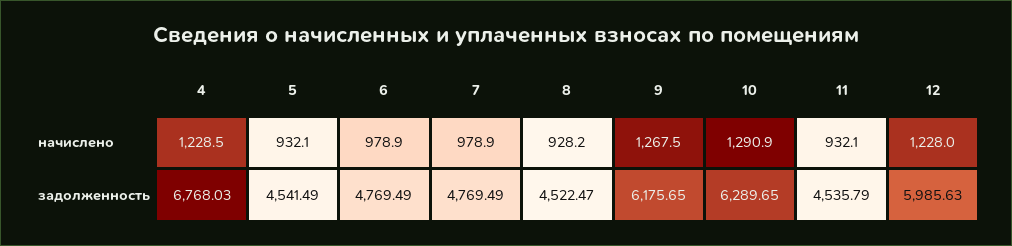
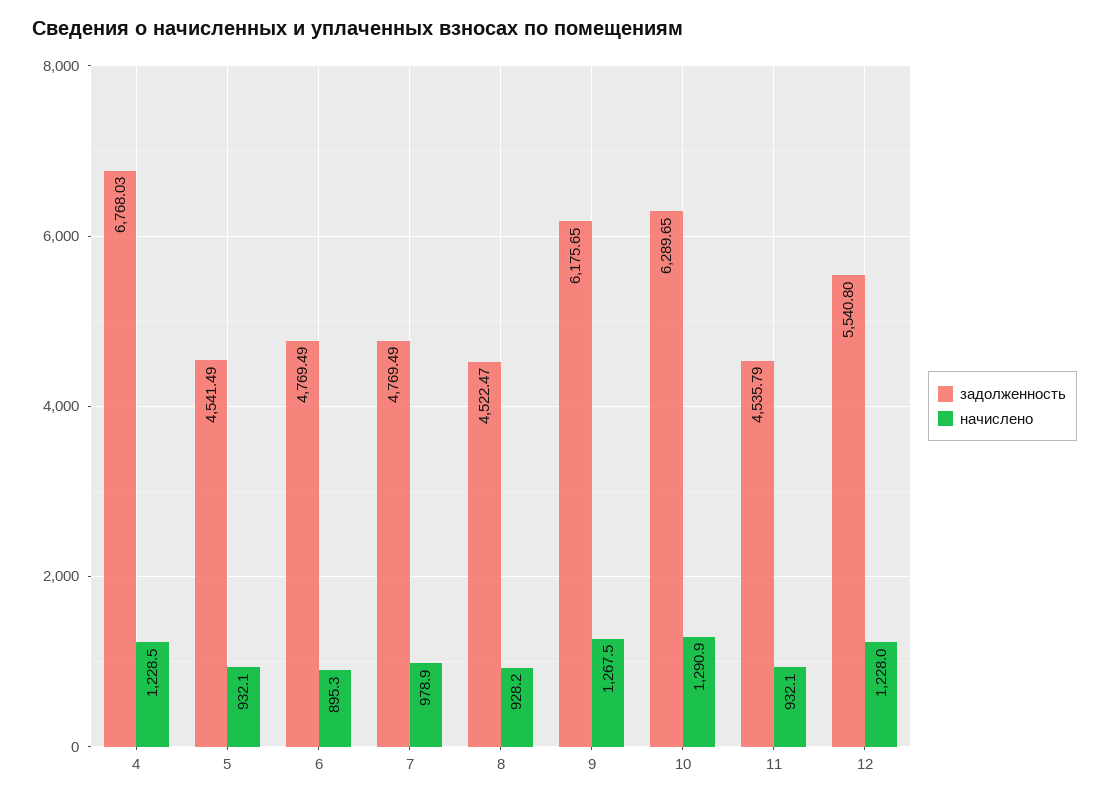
  {
    "начислено": {
      "4": 1228.5,
      "5": 932.1,
-     "6": 978.9,
+     "6": 895.3,
      "7": 978.9,
      "8": 928.2,
      "9": 1267.5,
      "10": 1290.9,
      "11": 932.1,
      "12": 1228
    },
    "задолженность": {
      "4": 6768.03,
      "5": 4541.49,
      "6": 4769.49,
      "7": 4769.49,
      "8": 4522.47,
      "9": 6175.65,
      "10": 6289.65,
      "11": 4535.79,
-     "12": 5985.63
+     "12": 5540.8
    }
  }

